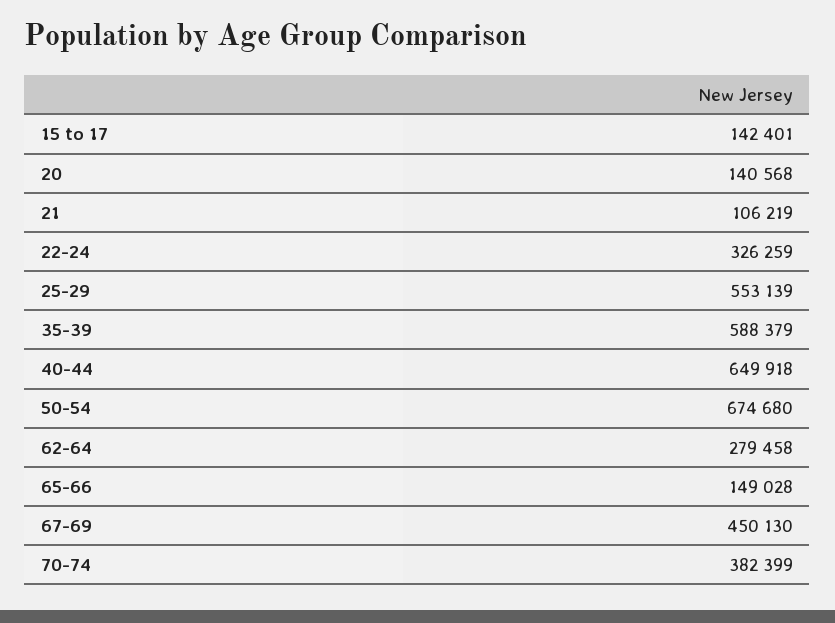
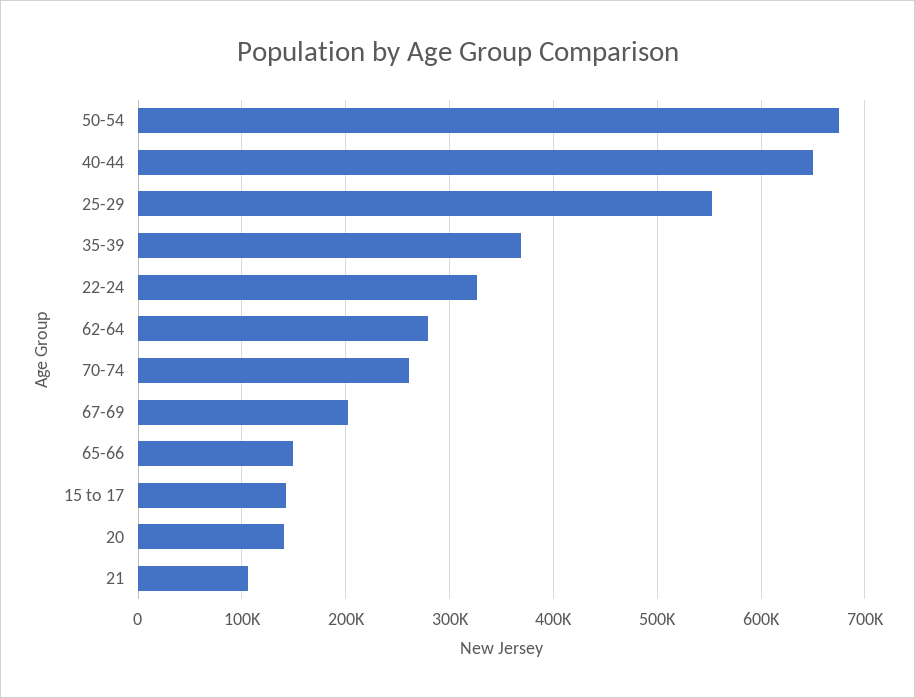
  {
    "15 to 17": 142401,
    "20": 140568,
    "21": 106219,
    "22-24": 326259,
    "25-29": 553139,
-   "35-39": 588379,
+   "35-39": 370000,
    "40-44": 649918,
    "50-54": 674680,
    "62-64": 279458,
    "65-66": 149028,
-   "67-69": 450130,
+   "67-69": 200000,
-   "70-74": 382399
+   "70-74": 260000
  }

